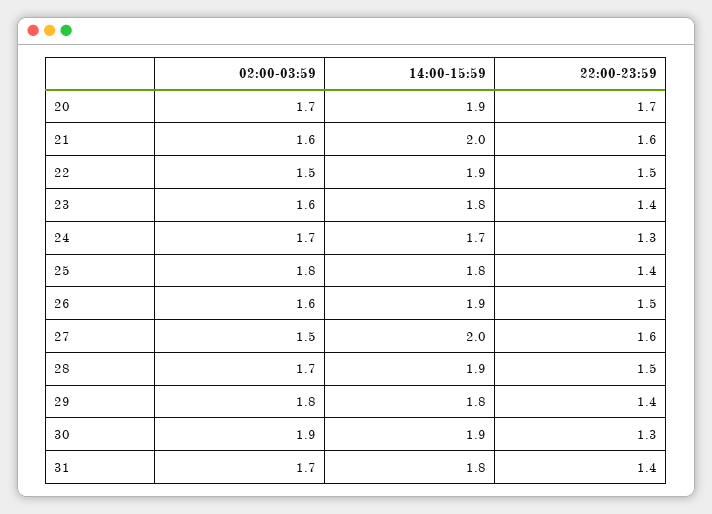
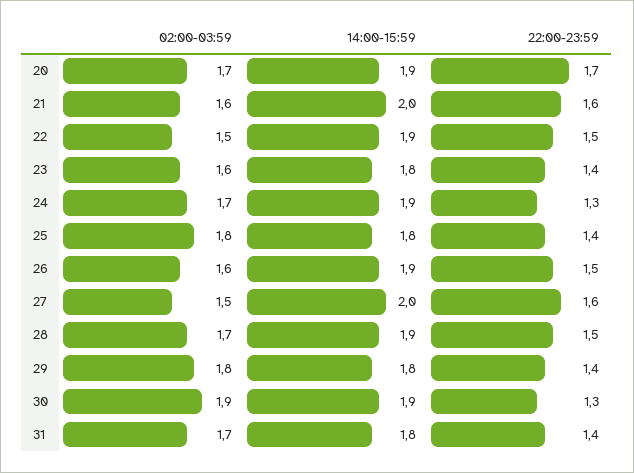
  {
    "02:00-03:59": {
      "20": 1.7,
      "21": 1.6,
      "22": 1.5,
      "23": 1.6,
      "24": 1.7,
      "25": 1.8,
      "26": 1.6,
      "27": 1.5,
      "28": 1.7,
      "29": 1.8,
      "30": 1.9,
      "31": 1.7
    },
    "14:00-15:59": {
      "20": 1.9,
      "21": 2,
      "22": 1.9,
      "23": 1.8,
-     "24": 1.7,
+     "24": 1.9,
      "25": 1.8,
      "26": 1.9,
      "27": 2,
      "28": 1.9,
      "29": 1.8,
      "30": 1.9,
      "31": 1.8
    },
    "22:00-23:59": {
      "20": 1.7,
      "21": 1.6,
      "22": 1.5,
      "23": 1.4,
      "24": 1.3,
      "25": 1.4,
      "26": 1.5,
      "27": 1.6,
      "28": 1.5,
      "29": 1.4,
      "30": 1.3,
      "31": 1.4
    }
  }

